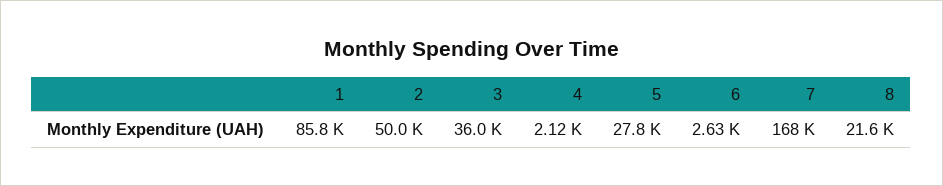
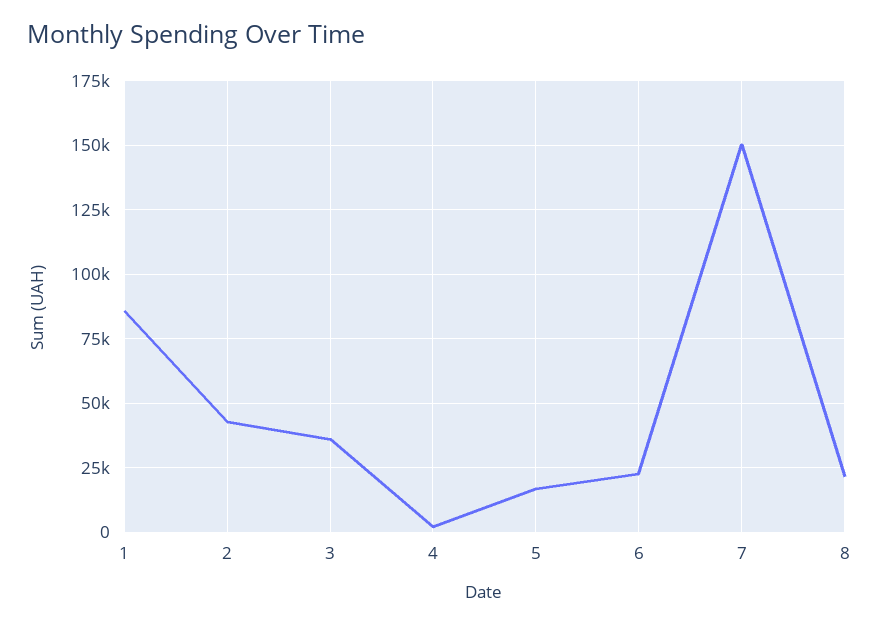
  {
    "1": 85800,
-   "2": 50000,
+   "2": 42500,
    "3": 36000,
    "4": 2120,
-   "5": 27800,
+   "5": 17500,
-   "6": 2630,
+   "6": 22500,
-   "7": 168000,
+   "7": 150000,
    "8": 21600
  }

